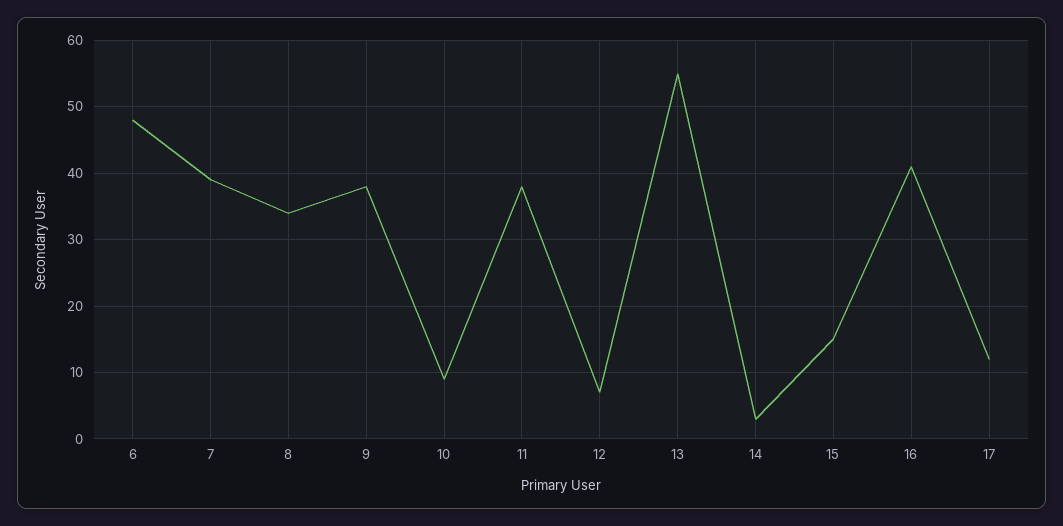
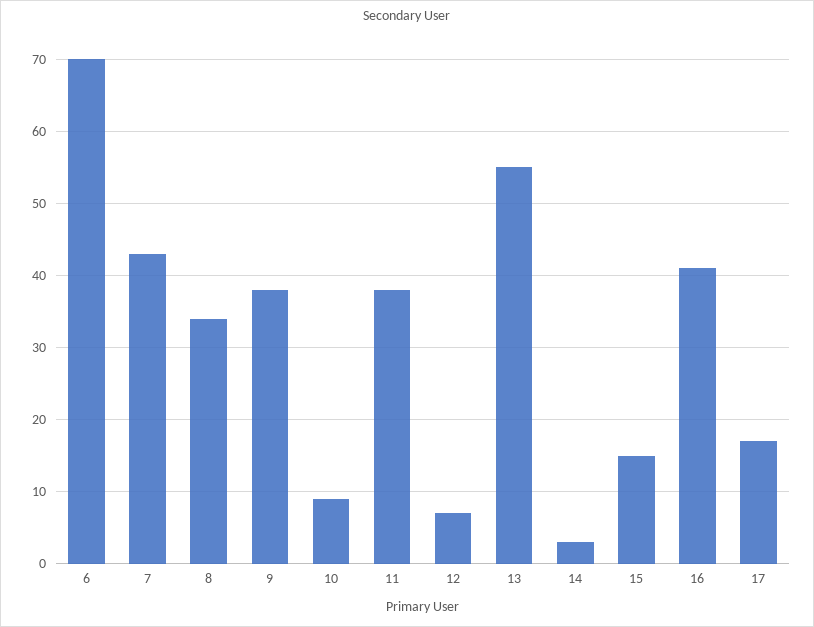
  {
-   "6": 48,
+   "6": 70,
-   "7": 39,
+   "7": 43,
    "8": 34,
    "9": 38,
    "10": 9,
    "11": 38,
    "12": 7,
    "13": 55,
    "14": 3,
    "15": 15,
    "16": 41,
-   "17": 12
+   "17": 17
  }

